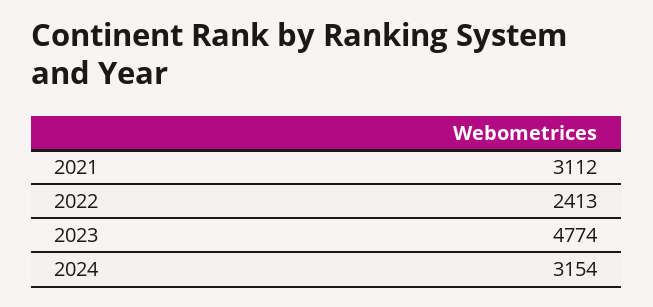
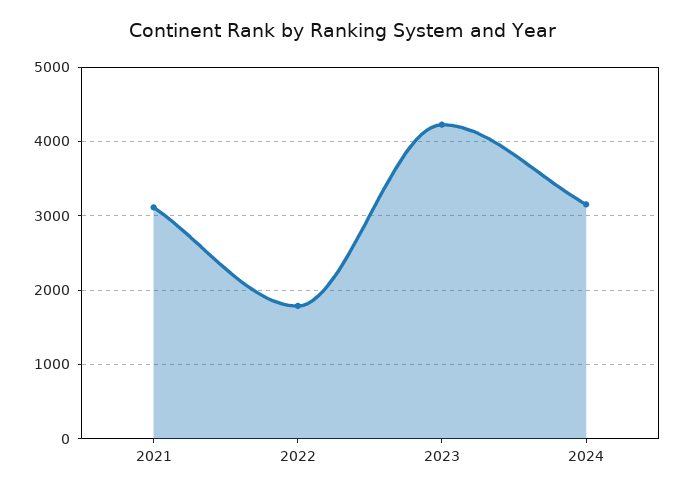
  {
    "2021": 3112,
-   "2022": 2413,
+   "2022": 1800,
-   "2023": 4774,
+   "2023": 4200,
    "2024": 3154
  }

